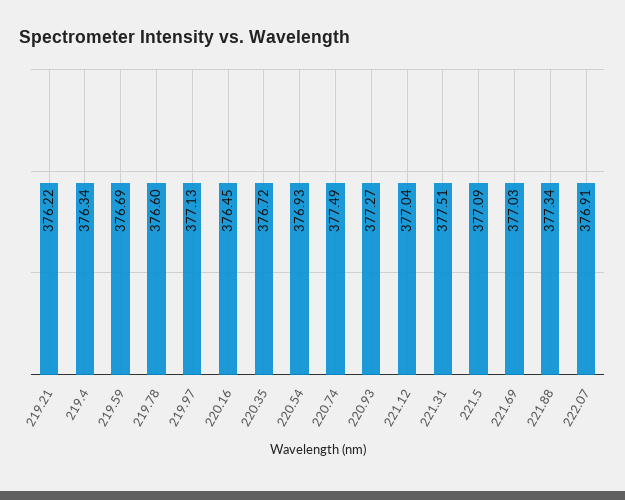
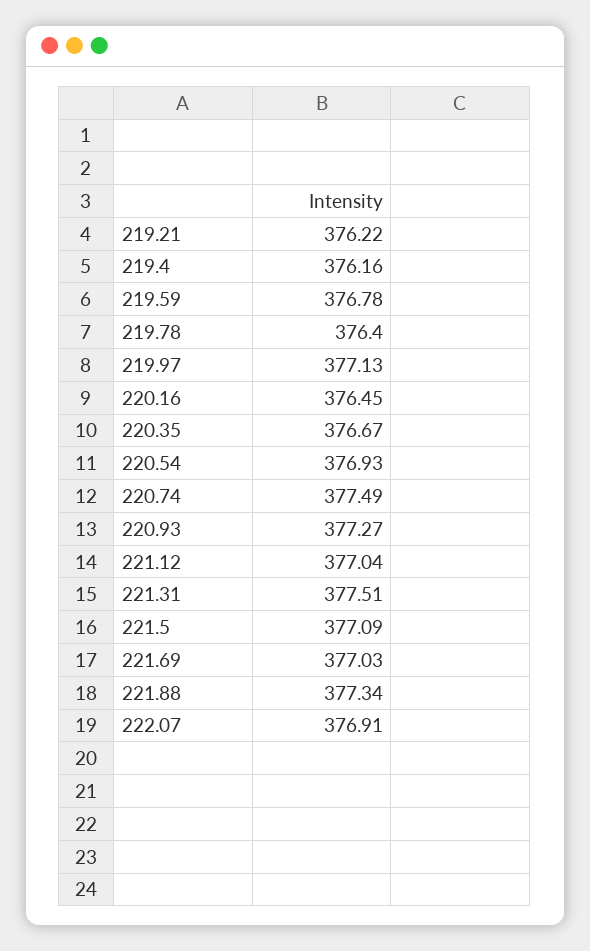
  {
    "219.21": 376.22,
-   "219.4": 376.34,
+   "219.4": 376.16,
-   "219.59": 376.69,
+   "219.59": 376.78,
-   "219.78": 376.6,
+   "219.78": 376.4,
    "219.97": 377.13,
    "220.16": 376.45,
-   "220.35": 376.72,
+   "220.35": 376.67,
    "220.54": 376.93,
    "220.74": 377.49,
    "220.93": 377.27,
    "221.12": 377.04,
    "221.31": 377.51,
    "221.5": 377.09,
    "221.69": 377.03,
    "221.88": 377.34,
    "222.07": 376.91
  }

